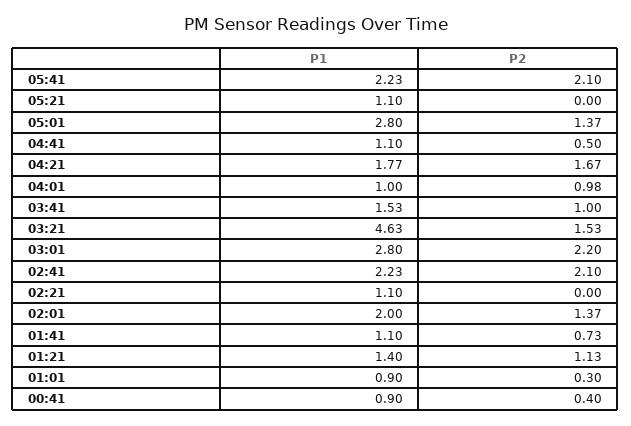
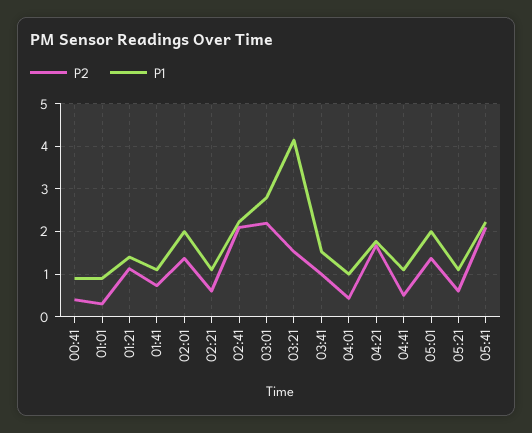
  {
    "P1": {
      "05:41": 2.23,
      "05:21": 1.1,
-     "05:01": 2.8,
+     "05:01": 2,
      "04:41": 1.1,
      "04:21": 1.77,
      "04:01": 1,
      "03:41": 1.53,
-     "03:21": 4.63,
+     "03:21": 4.2,
      "03:01": 2.8,
      "02:41": 2.23,
      "02:21": 1.1,
      "02:01": 2,
      "01:41": 1.1,
      "01:21": 1.4,
      "01:01": 0.9,
      "00:41": 0.9
    },
    "P2": {
      "05:41": 2.1,
-     "05:21": 0,
+     "05:21": 0.6,
      "05:01": 1.37,
      "04:41": 0.5,
      "04:21": 1.67,
-     "04:01": 0.98,
+     "04:01": 0.4,
      "03:41": 1,
      "03:21": 1.53,
      "03:01": 2.2,
      "02:41": 2.1,
-     "02:21": 0,
+     "02:21": 0.6,
      "02:01": 1.37,
      "01:41": 0.73,
      "01:21": 1.13,
      "01:01": 0.3,
      "00:41": 0.4
    }
  }

